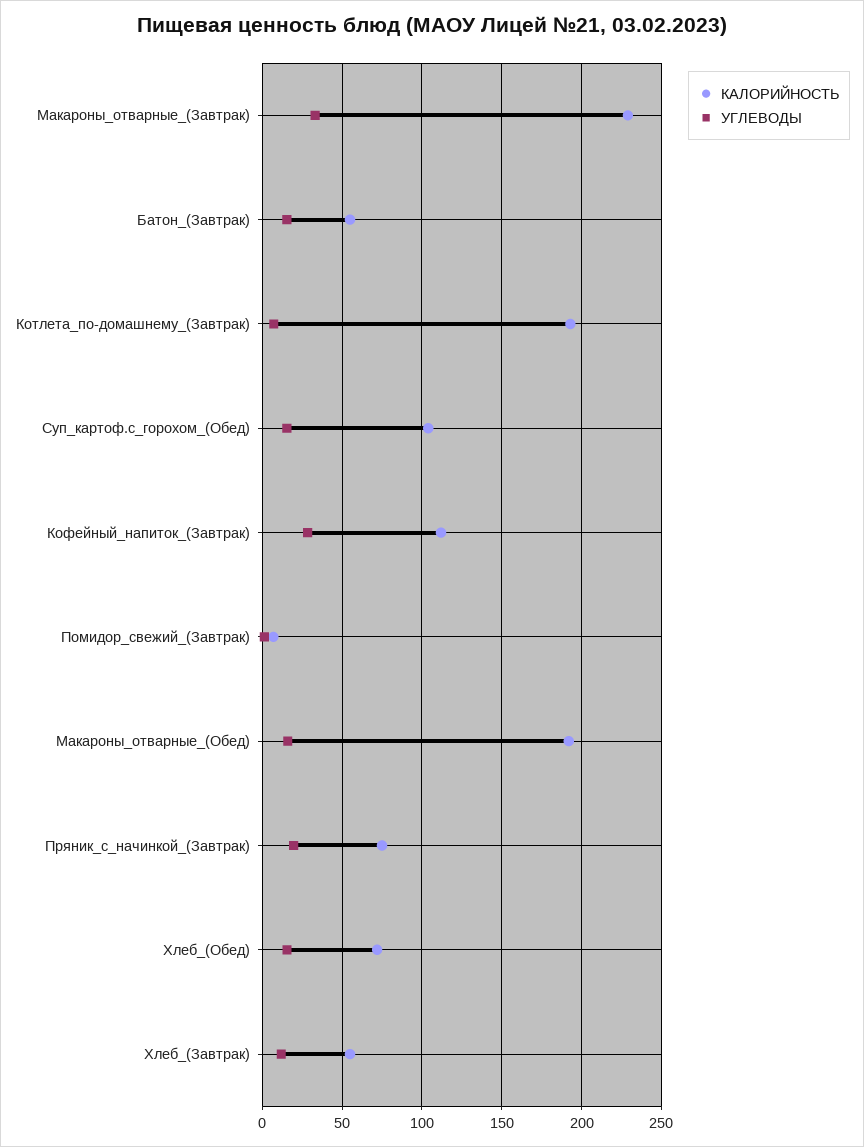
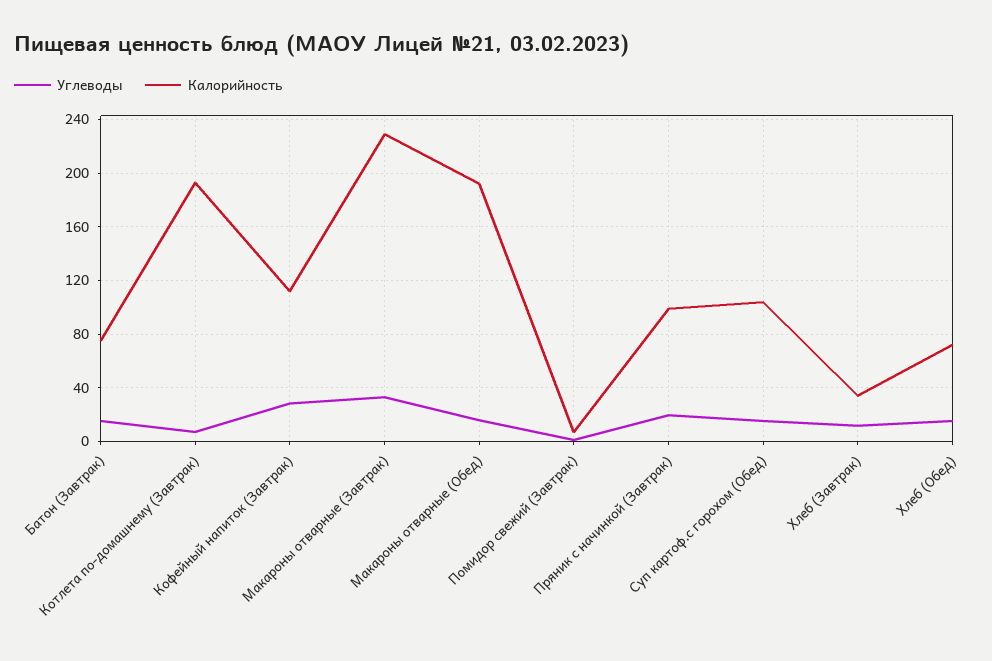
  {
    "КАЛОРИЙНОСТЬ": {
      "Макароны_отварные_(Завтрак)": 230,
-     "Батон_(Завтрак)": 55,
+     "Батон_(Завтрак)": 75,
      "Котлета_по-домашнему_(Завтрак)": 195,
      "Суп_картоф.с_горохом_(Обед)": 105,
      "Кофейный_напиток_(Завтрак)": 110,
      "Помидор_свежий_(Завтрак)": 5,
      "Макароны_отварные_(Обед)": 190,
-     "Пряник_с_начинкой_(Завтрак)": 75,
+     "Пряник_с_начинкой_(Завтрак)": 100,
      "Хлеб_(Обед)": 70,
-     "Хлеб_(Завтрак)": 55
+     "Хлеб_(Завтрак)": 35
    },
    "УГЛЕВОДЫ": {
      "Макароны_отварные_(Завтрак)": 35,
      "Батон_(Завтрак)": 15,
      "Котлета_по-домашнему_(Завтрак)": 5,
      "Суп_картоф.с_горохом_(Обед)": 15,
      "Кофейный_напиток_(Завтрак)": 30,
      "Помидор_свежий_(Завтрак)": 0,
      "Макароны_отварные_(Обед)": 15,
      "Пряник_с_начинкой_(Завтрак)": 20,
      "Хлеб_(Обед)": 15,
      "Хлеб_(Завтрак)": 10
    }
  }

